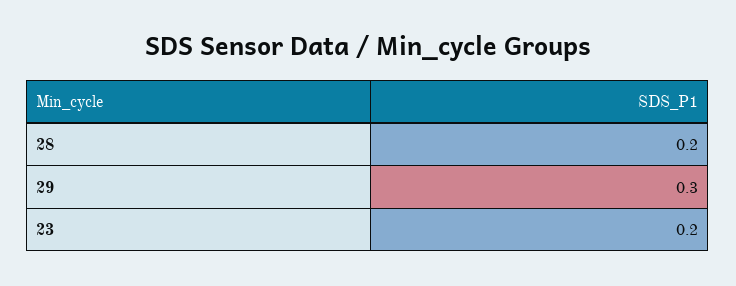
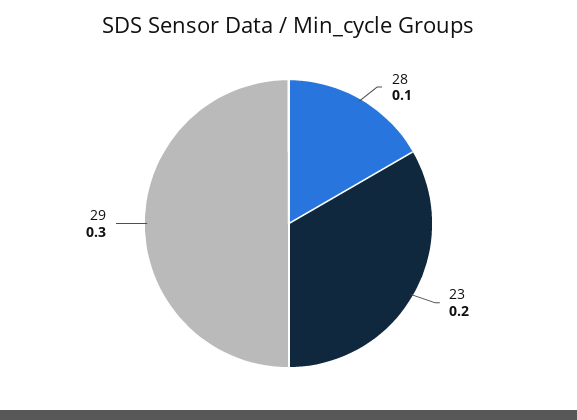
  {
-   "28": 0.2,
+   "28": 0.1,
    "29": 0.3,
    "23": 0.2
  }

